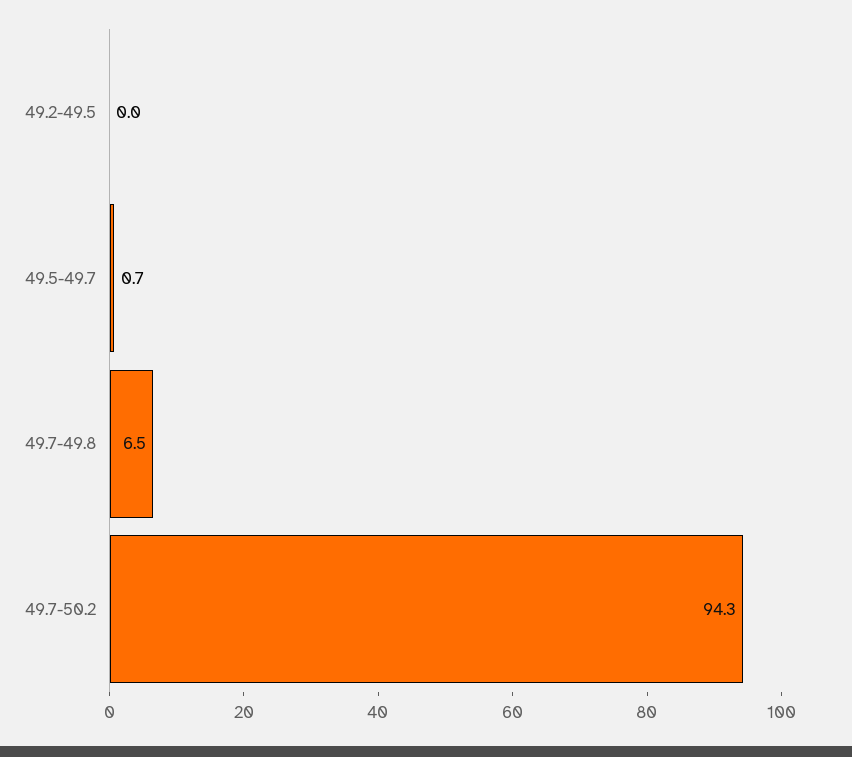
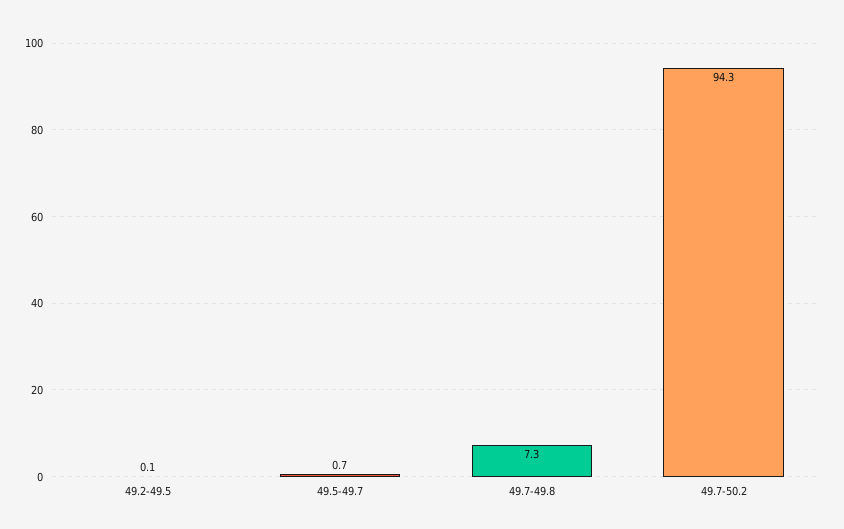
  {
-   "49.2-49.5": 0,
+   "49.2-49.5": 0.1,
    "49.5-49.7": 0.7,
-   "49.7-49.8": 6.5,
+   "49.7-49.8": 7.3,
    "49.7-50.2": 94.3
  }

